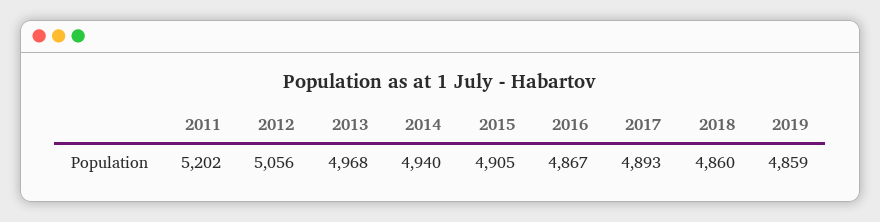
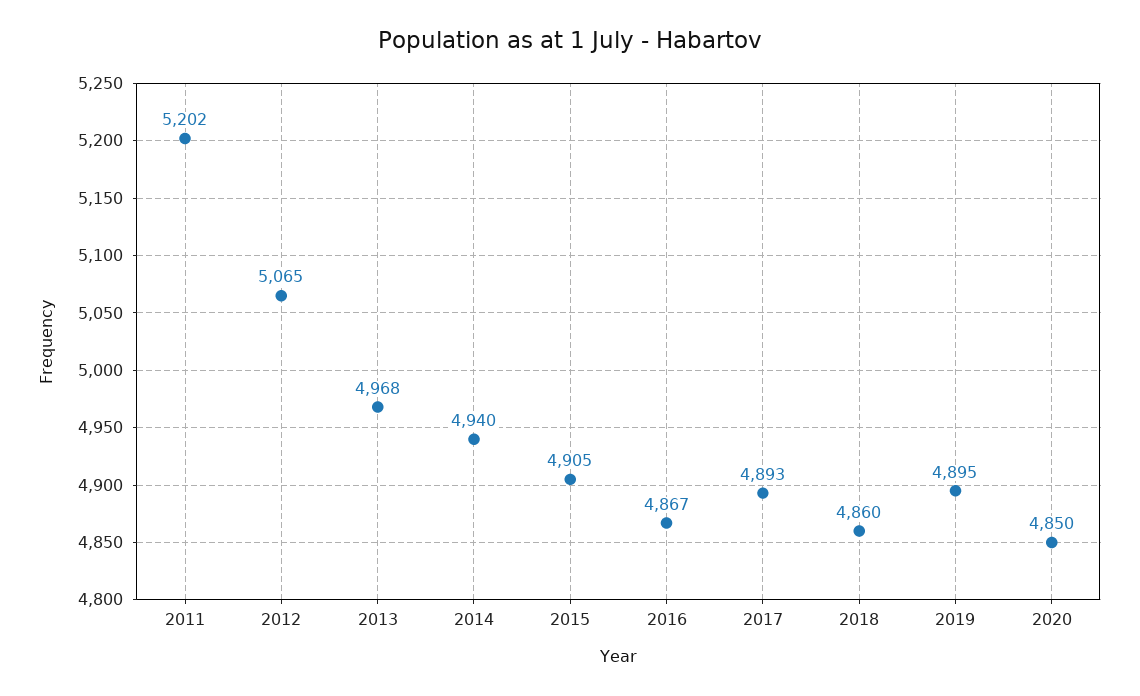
  {
    "2011": 5202,
-   "2012": 5056,
+   "2012": 5065,
    "2013": 4968,
    "2014": 4940,
    "2015": 4905,
    "2016": 4867,
    "2017": 4893,
    "2018": 4860,
-   "2019": 4859
+   "2019": 4895,
+   "2020": 4850
  }

